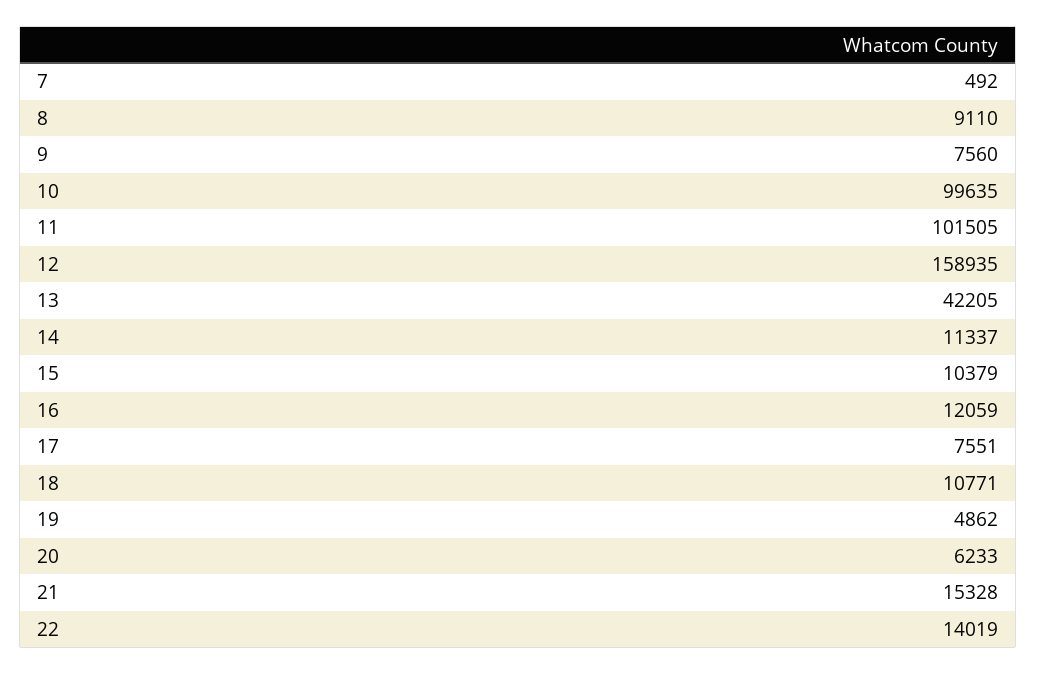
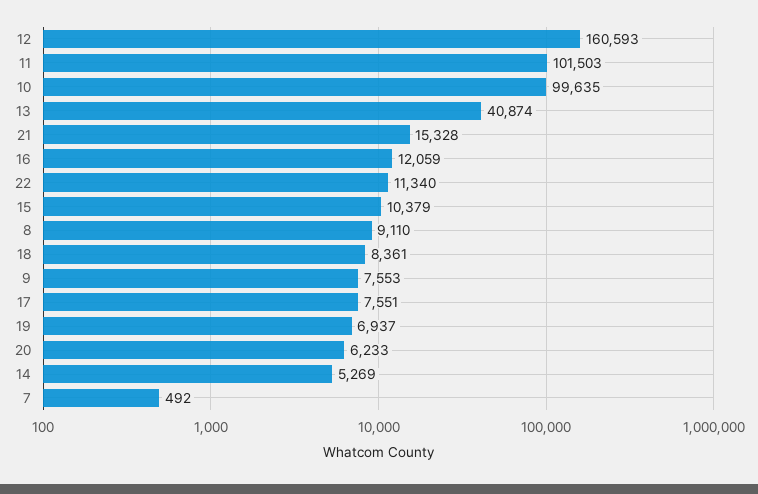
  {
    "7": 492,
    "8": 9110,
-   "9": 7560,
+   "9": 7553,
    "10": 99635,
-   "11": 101505,
+   "11": 101503,
-   "12": 158935,
+   "12": 160593,
-   "13": 42205,
+   "13": 40874,
-   "14": 11337,
+   "14": 5269,
    "15": 10379,
    "16": 12059,
    "17": 7551,
-   "18": 10771,
+   "18": 8361,
-   "19": 4862,
+   "19": 6937,
    "20": 6233,
    "21": 15328,
-   "22": 14019
+   "22": 11340
  }

